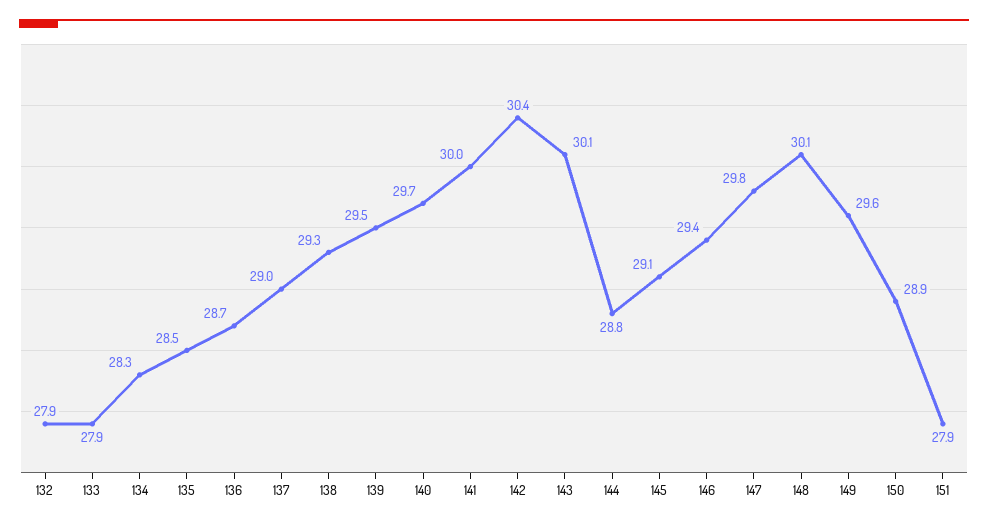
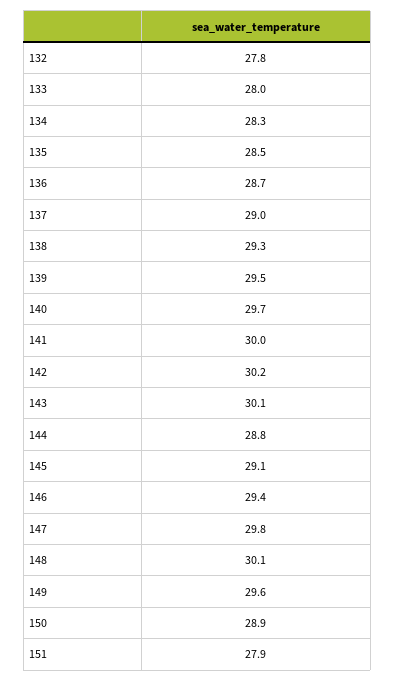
  {
-   "132": 27.9,
+   "132": 27.8,
-   "133": 27.9,
+   "133": 28,
    "134": 28.3,
    "135": 28.5,
    "136": 28.7,
    "137": 29,
    "138": 29.3,
    "139": 29.5,
    "140": 29.7,
    "141": 30,
-   "142": 30.4,
+   "142": 30.2,
    "143": 30.1,
    "144": 28.8,
    "145": 29.1,
    "146": 29.4,
    "147": 29.8,
    "148": 30.1,
    "149": 29.6,
    "150": 28.9,
    "151": 27.9
  }

